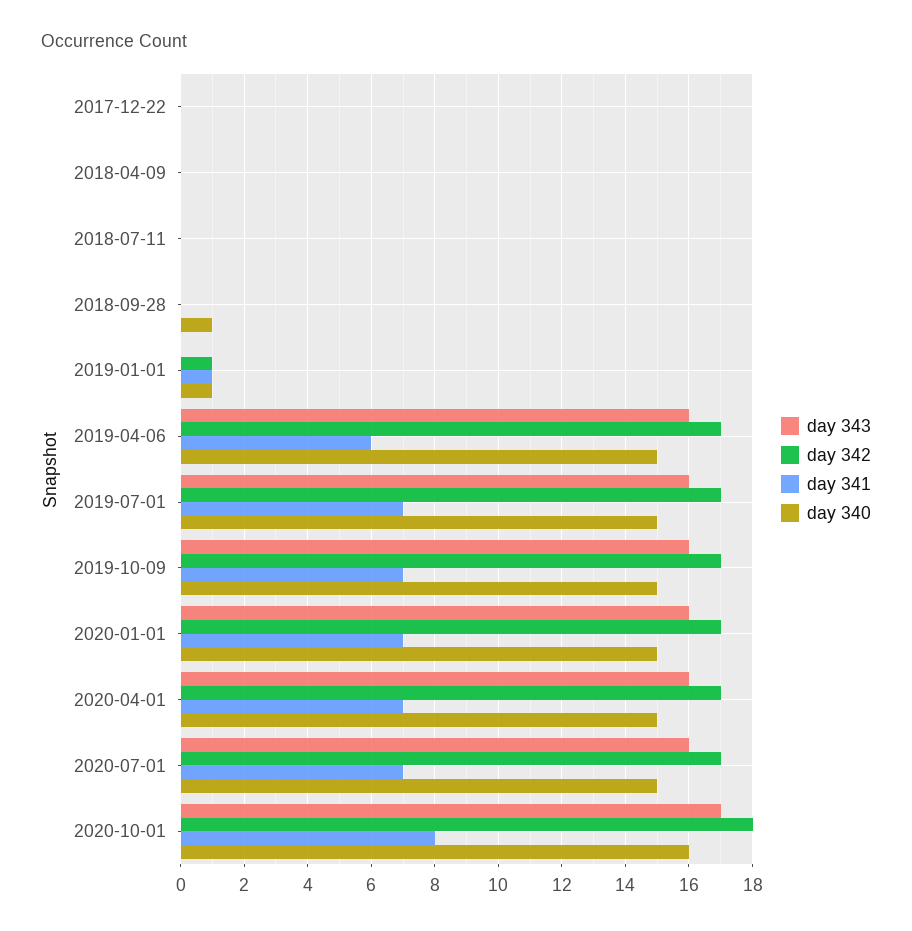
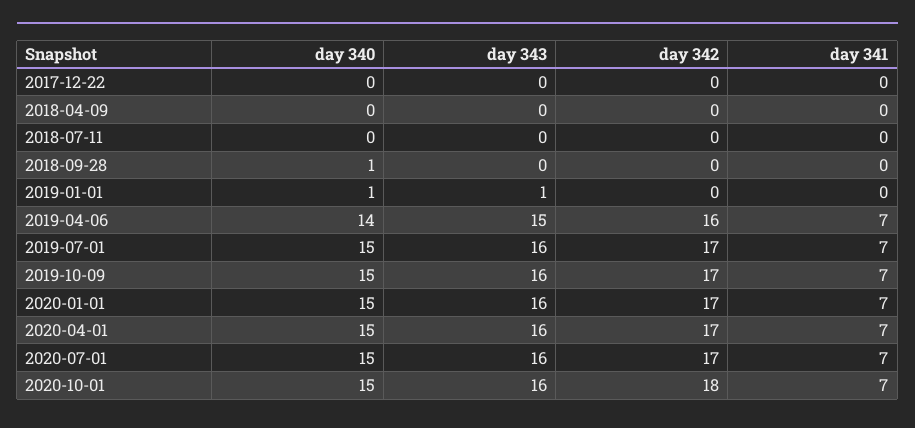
  {
    "day 343": {
      "2017-12-22": 0,
      "2018-04-09": 0,
      "2018-07-11": 0,
      "2018-09-28": 0,
-     "2019-01-01": 0,
+     "2019-01-01": 1,
-     "2019-04-06": 16,
+     "2019-04-06": 15,
      "2019-07-01": 16,
      "2019-10-09": 16,
      "2020-01-01": 16,
      "2020-04-01": 16,
      "2020-07-01": 16,
-     "2020-10-01": 17
+     "2020-10-01": 16
    },
    "day 342": {
      "2017-12-22": 0,
      "2018-04-09": 0,
      "2018-07-11": 0,
      "2018-09-28": 0,
-     "2019-01-01": 1,
+     "2019-01-01": 0,
-     "2019-04-06": 17,
+     "2019-04-06": 16,
      "2019-07-01": 17,
      "2019-10-09": 17,
      "2020-01-01": 17,
      "2020-04-01": 17,
      "2020-07-01": 17,
      "2020-10-01": 18
    },
    "day 341": {
      "2017-12-22": 0,
      "2018-04-09": 0,
      "2018-07-11": 0,
      "2018-09-28": 0,
-     "2019-01-01": 1,
+     "2019-01-01": 0,
-     "2019-04-06": 6,
+     "2019-04-06": 7,
      "2019-07-01": 7,
      "2019-10-09": 7,
      "2020-01-01": 7,
      "2020-04-01": 7,
      "2020-07-01": 7,
-     "2020-10-01": 8
+     "2020-10-01": 7
    },
    "day 340": {
      "2017-12-22": 0,
      "2018-04-09": 0,
      "2018-07-11": 0,
      "2018-09-28": 1,
      "2019-01-01": 1,
-     "2019-04-06": 15,
+     "2019-04-06": 14,
      "2019-07-01": 15,
      "2019-10-09": 15,
      "2020-01-01": 15,
      "2020-04-01": 15,
      "2020-07-01": 15,
-     "2020-10-01": 16
+     "2020-10-01": 15
    }
  }

